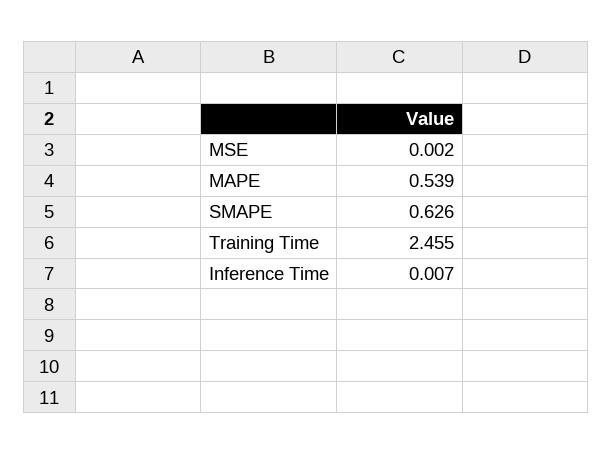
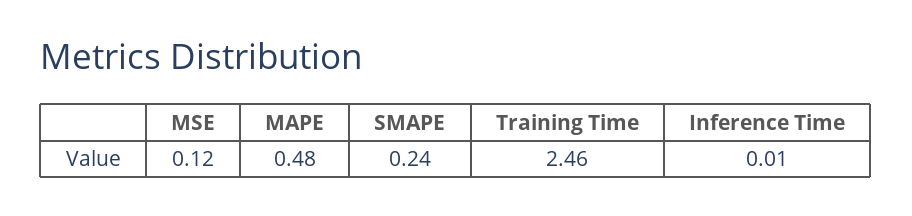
  {
-   "MSE": 0.002,
+   "MSE": 0.12,
-   "MAPE": 0.539,
+   "MAPE": 0.48,
-   "SMAPE": 0.626,
+   "SMAPE": 0.24,
    "Training Time": 2.455,
    "Inference Time": 0.007
  }

